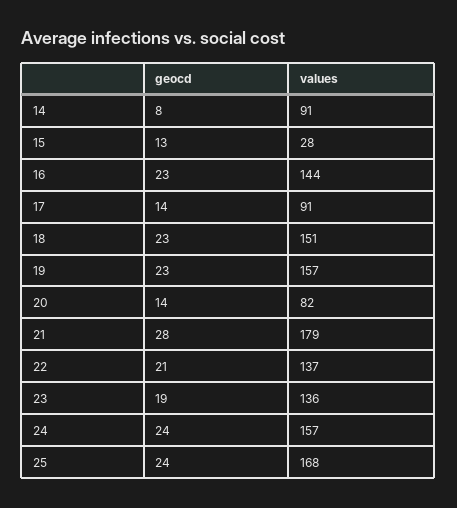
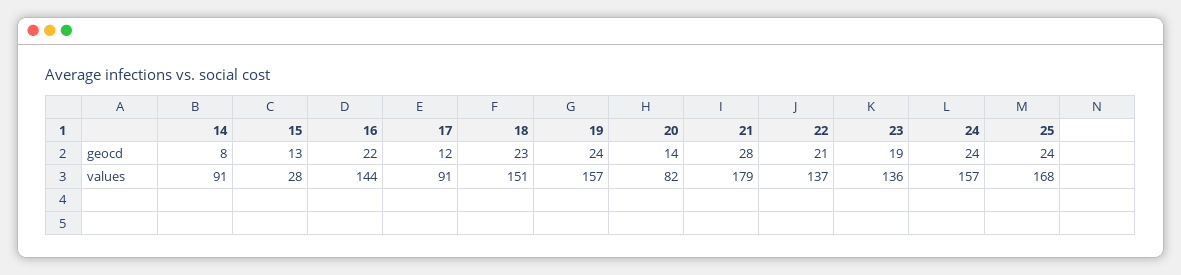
  {
    "geocd": {
      "14": 8,
      "15": 13,
-     "16": 23,
+     "16": 22,
-     "17": 14,
+     "17": 12,
      "18": 23,
-     "19": 23,
+     "19": 24,
      "20": 14,
      "21": 28,
      "22": 21,
      "23": 19,
      "24": 24,
      "25": 24
    },
    "values": {
      "14": 91,
      "15": 28,
      "16": 144,
      "17": 91,
      "18": 151,
      "19": 157,
      "20": 82,
      "21": 179,
      "22": 137,
      "23": 136,
      "24": 157,
      "25": 168
    }
  }

